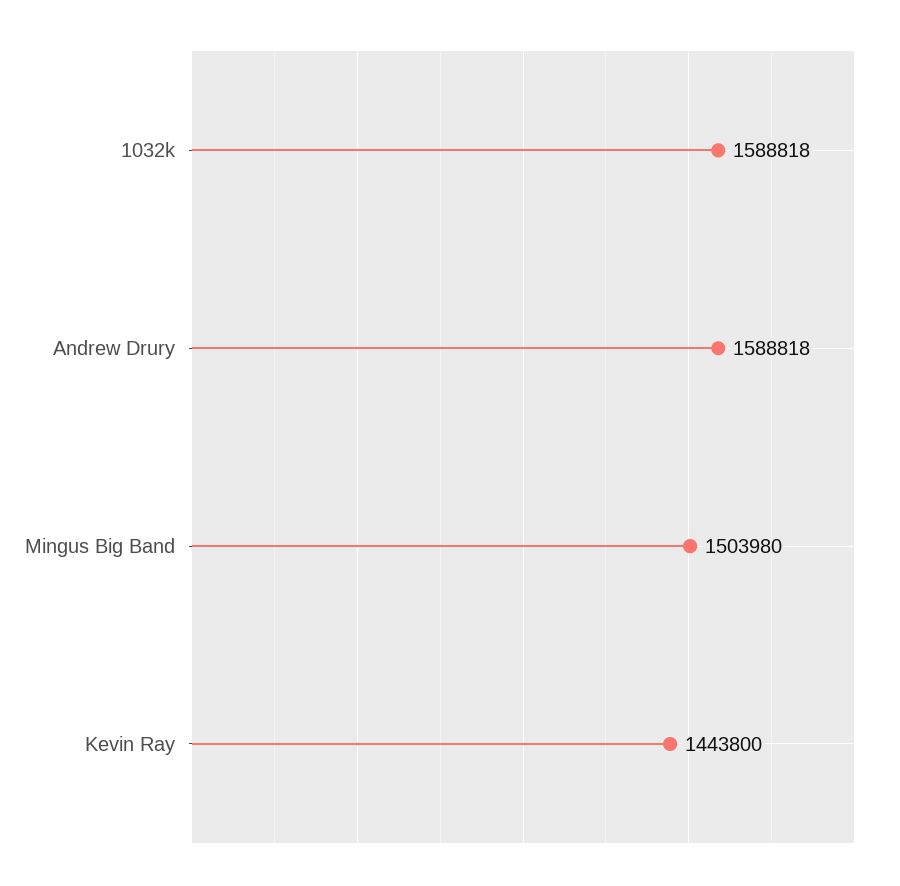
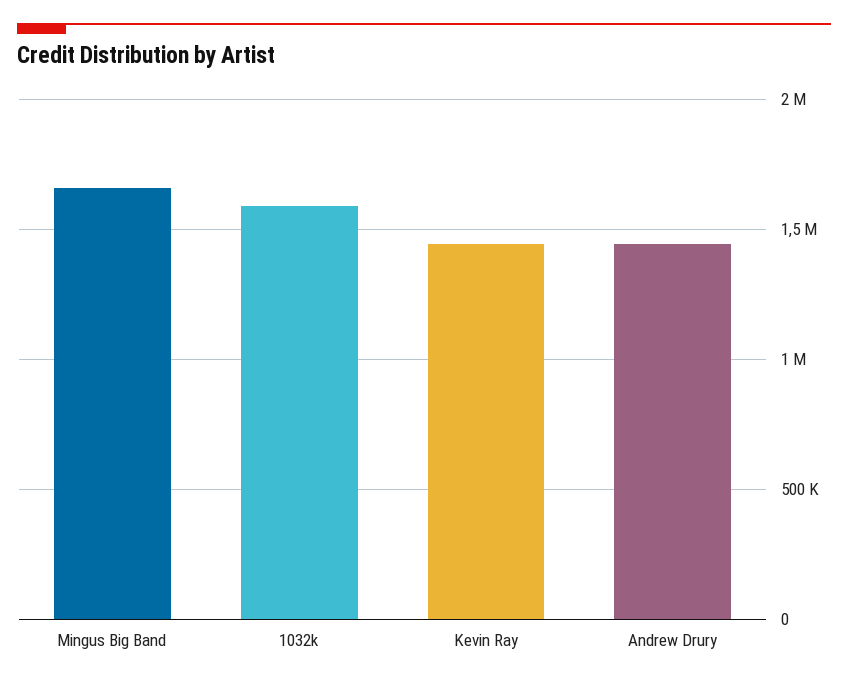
  {
    "1032k": 1588818,
-   "Andrew Drury": 1588818,
+   "Andrew Drury": 1450000,
-   "Mingus Big Band": 1503980,
+   "Mingus Big Band": 1650000,
    "Kevin Ray": 1443800
  }

